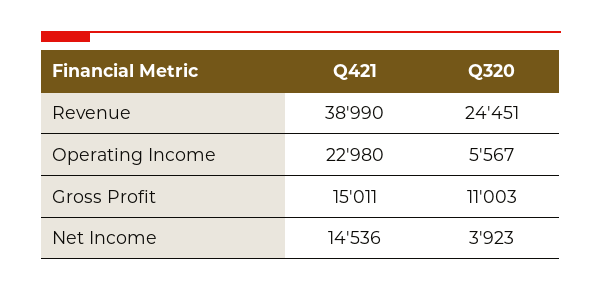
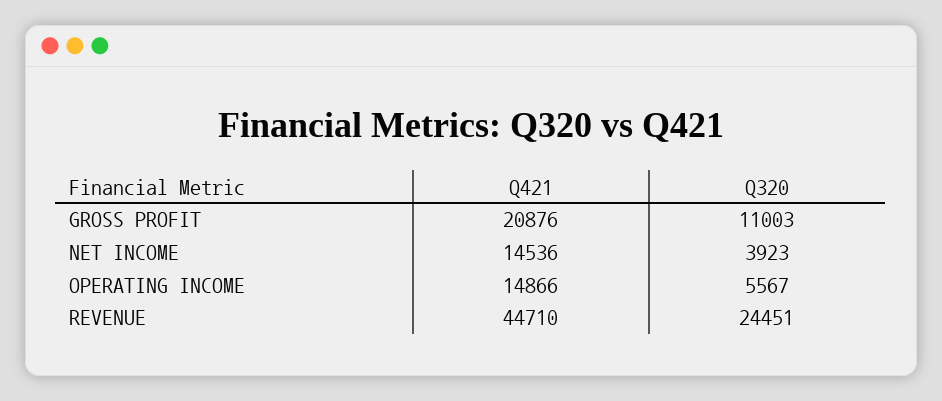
  {
    "Q421": {
-     "Revenue": 38990,
+     "Revenue": 44710,
-     "Operating Income": 22980,
+     "Operating Income": 14866,
-     "Gross Profit": 15011,
+     "Gross Profit": 20876,
      "Net Income": 14536
    },
    "Q320": {
      "Revenue": 24451,
      "Operating Income": 5567,
      "Gross Profit": 11003,
      "Net Income": 3923
    }
  }

